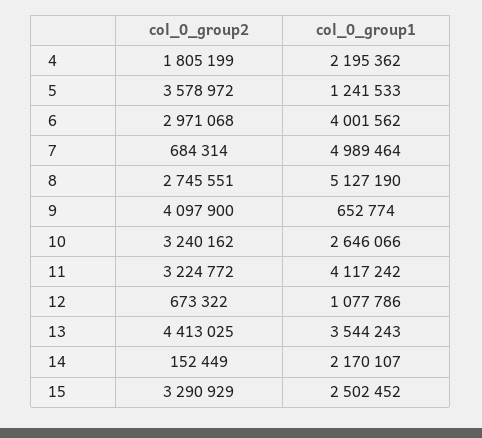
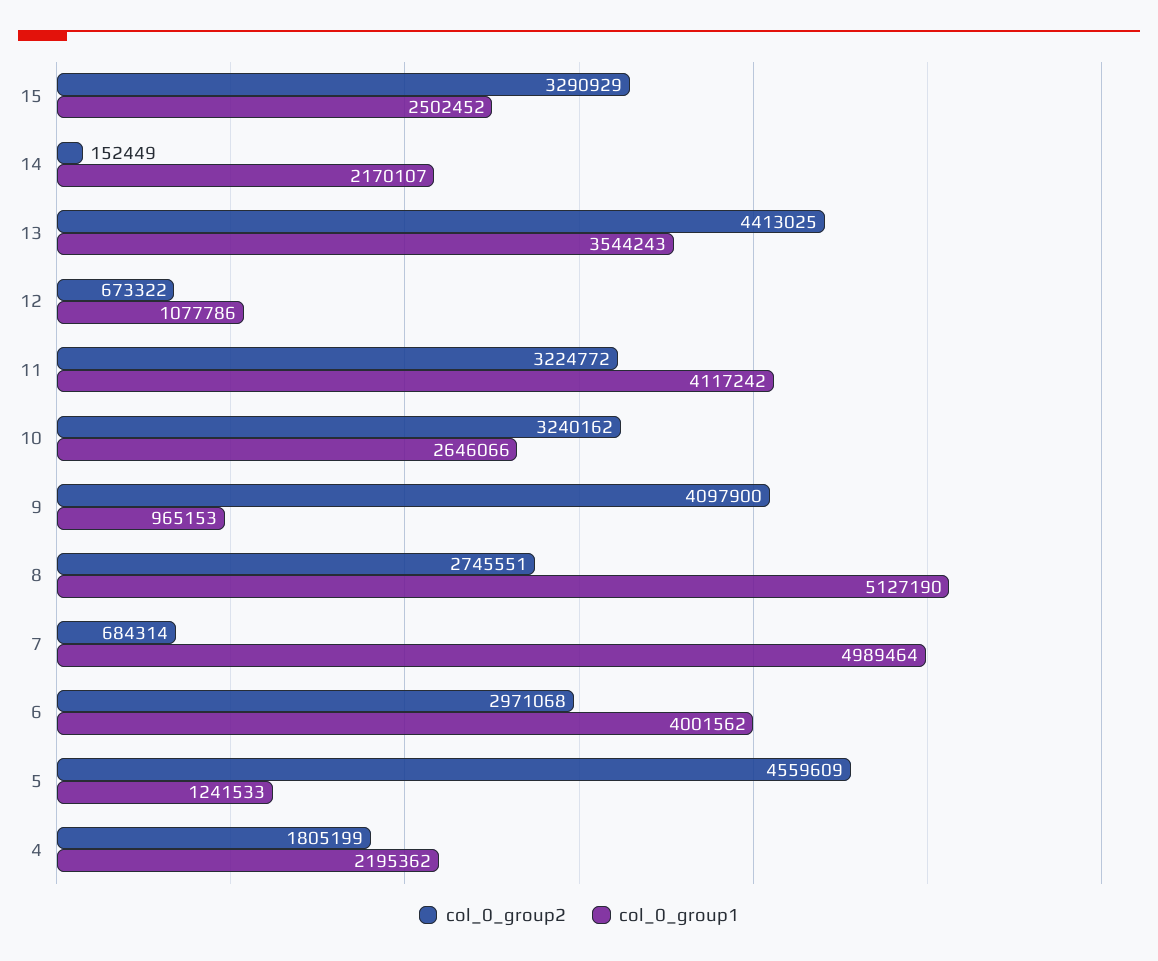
  {
    "col_0_group2": {
      "4": 1805199,
-     "5": 3578972,
+     "5": 4559609,
      "6": 2971068,
      "7": 684314,
      "8": 2745551,
      "9": 4097900,
      "10": 3240162,
      "11": 3224772,
      "12": 673322,
      "13": 4413025,
      "14": 152449,
      "15": 3290929
    },
    "col_0_group1": {
      "4": 2195362,
      "5": 1241533,
      "6": 4001562,
      "7": 4989464,
      "8": 5127190,
-     "9": 652774,
+     "9": 965153,
      "10": 2646066,
      "11": 4117242,
      "12": 1077786,
      "13": 3544243,
      "14": 2170107,
      "15": 2502452
    }
  }

